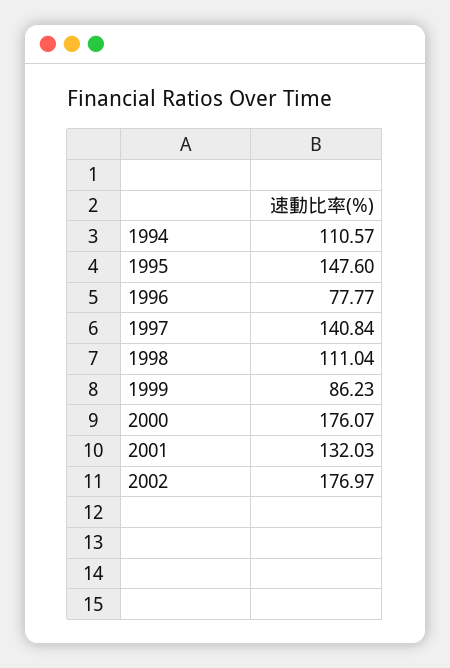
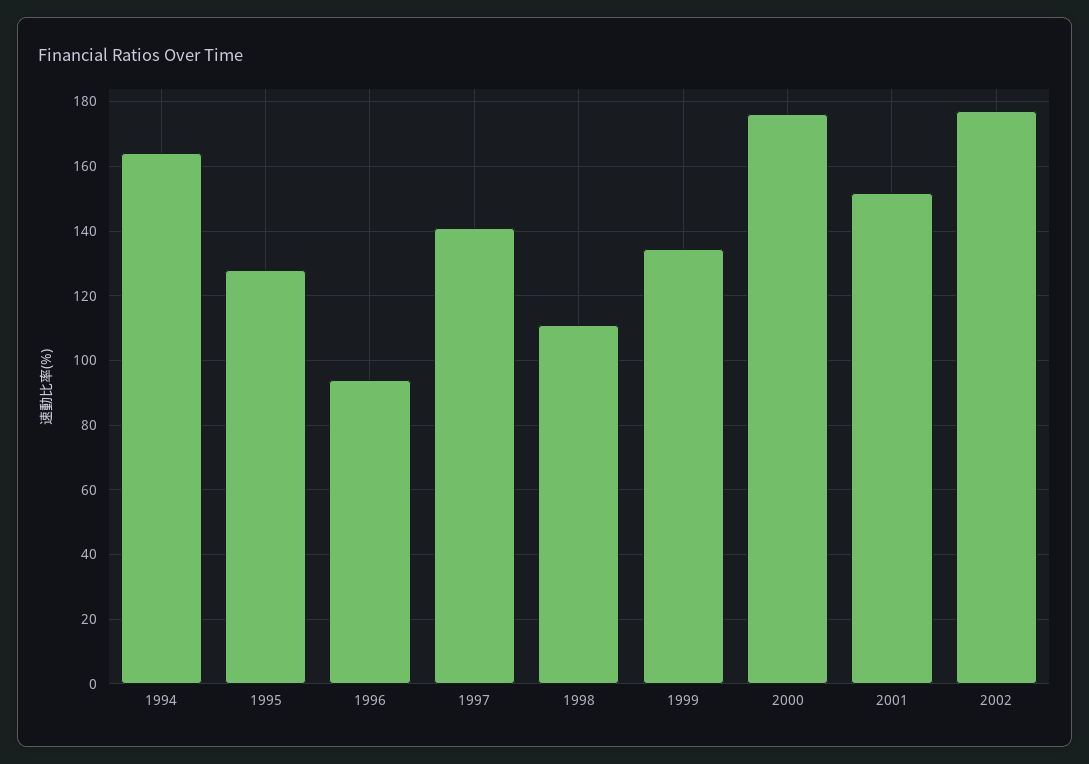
  {
-   "1994": 110.57,
+   "1994": 164,
-   "1995": 147.6,
+   "1995": 128,
-   "1996": 77.77,
+   "1996": 94,
    "1997": 140.84,
    "1998": 111.04,
-   "1999": 86.23,
+   "1999": 134,
    "2000": 176.07,
-   "2001": 132.03,
+   "2001": 152,
    "2002": 176.97
  }

